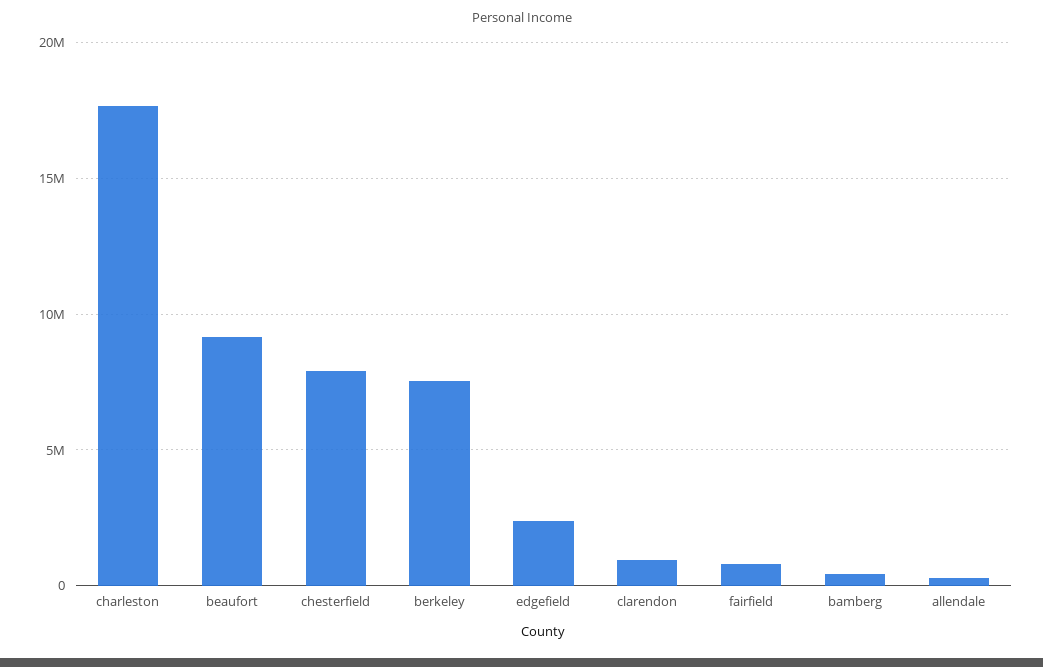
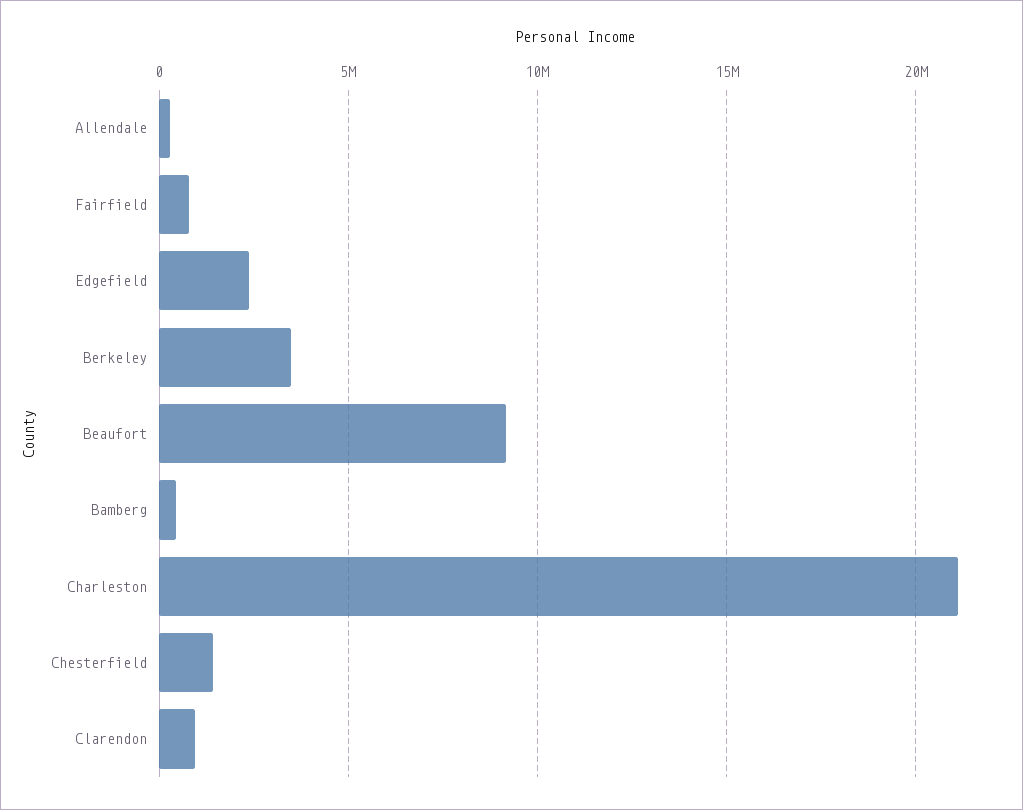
  {
-   "charleston": 17500000,
+   "charleston": 21000000,
    "beaufort": 9000000,
-   "chesterfield": 8000000,
+   "chesterfield": 1500000,
-   "berkeley": 7500000,
+   "berkeley": 3500000,
    "edgefield": 2500000,
    "clarendon": 1000000,
    "fairfield": 1000000,
    "bamberg": 500000,
    "allendale": 500000
  }

